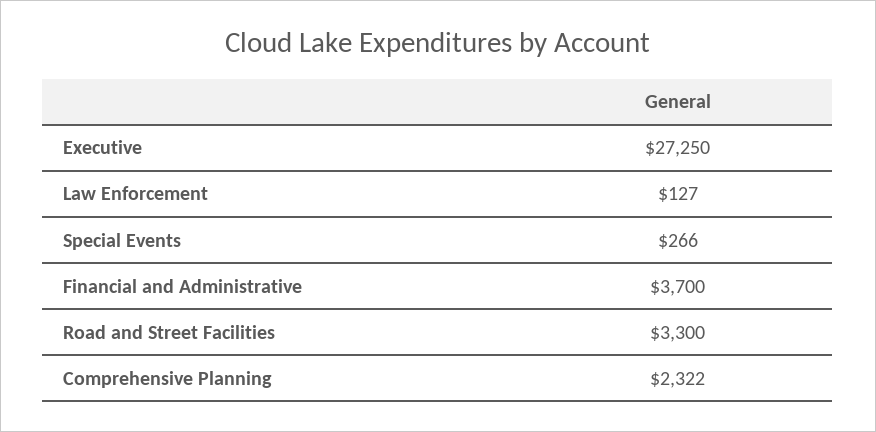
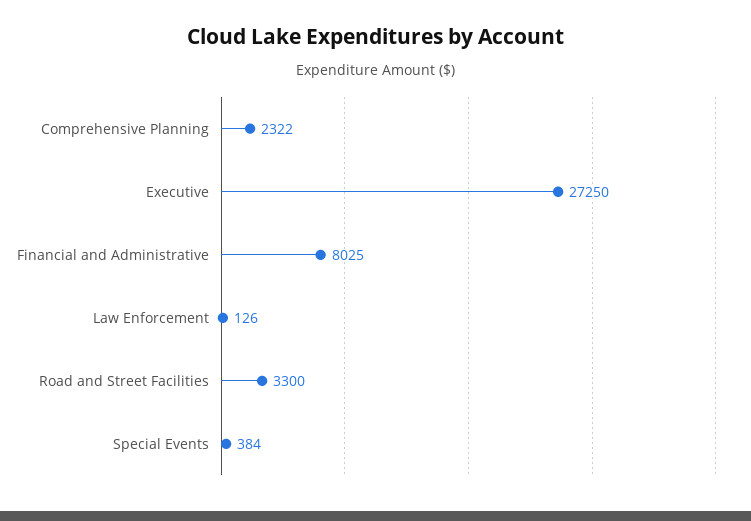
  {
    "Executive": 27250,
-   "Law Enforcement": 127,
+   "Law Enforcement": 126,
-   "Special Events": 266,
+   "Special Events": 384,
-   "Financial and Administrative": 3700,
+   "Financial and Administrative": 8025,
    "Road and Street Facilities": 3300,
    "Comprehensive Planning": 2322
  }

